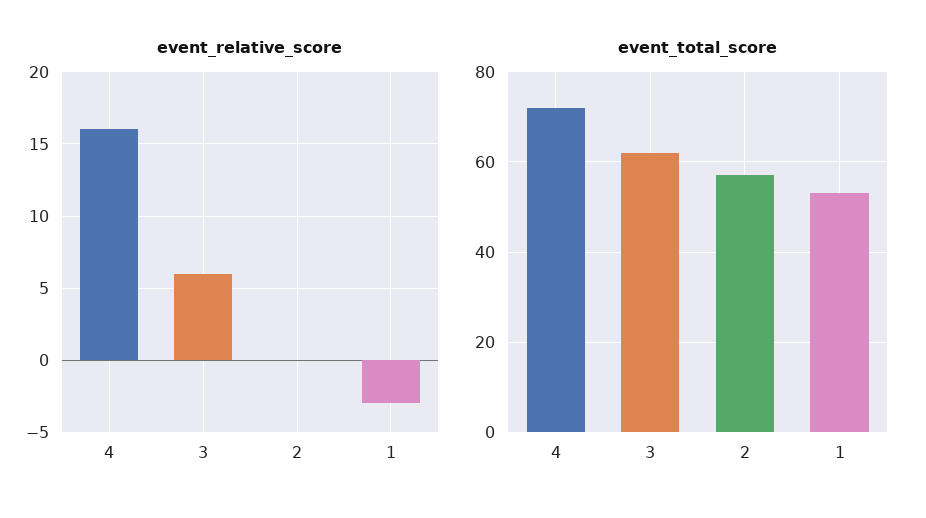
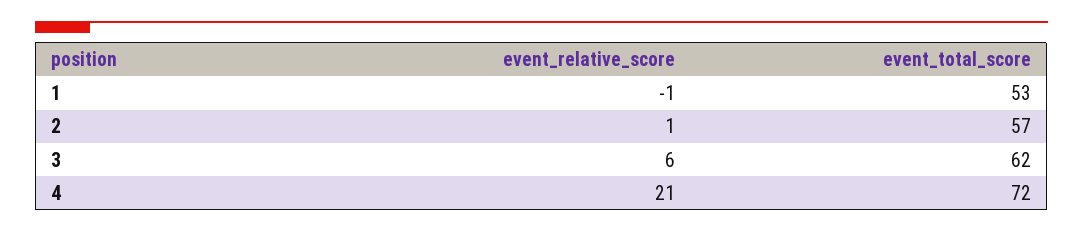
  {
    "event_relative_score": {
-     "4": 16,
+     "4": 21,
      "3": 6,
-     "2": 0,
+     "2": 1,
-     "1": -3
+     "1": -1
    },
    "event_total_score": {
      "4": 72,
      "3": 62,
      "2": 57,
      "1": 53
    }
  }

